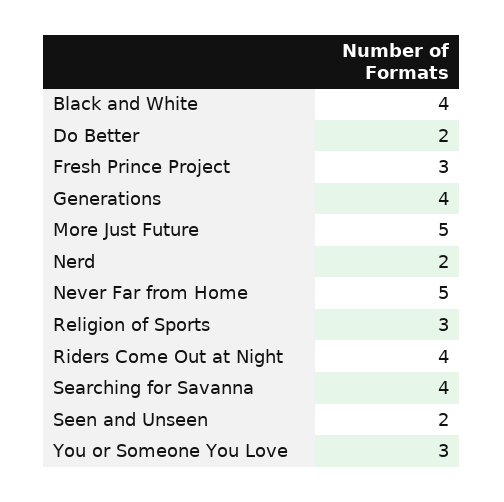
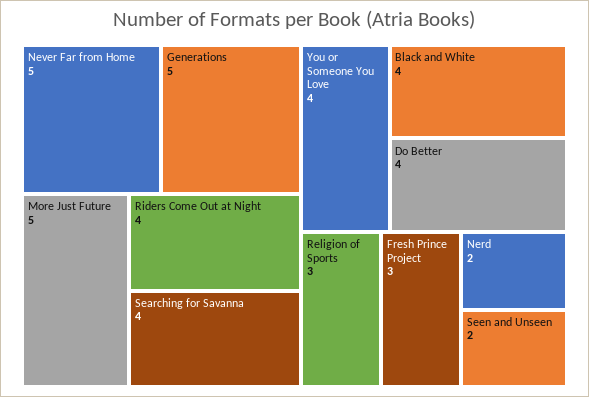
  {
    "Black and White": 4,
-   "Do Better": 2,
+   "Do Better": 4,
    "Fresh Prince Project": 3,
-   "Generations": 4,
+   "Generations": 5,
    "More Just Future": 5,
    "Nerd": 2,
    "Never Far from Home": 5,
    "Religion of Sports": 3,
    "Riders Come Out at Night": 4,
    "Searching for Savanna": 4,
    "Seen and Unseen": 2,
-   "You or Someone You Love": 3
+   "You or Someone You Love": 4
  }

